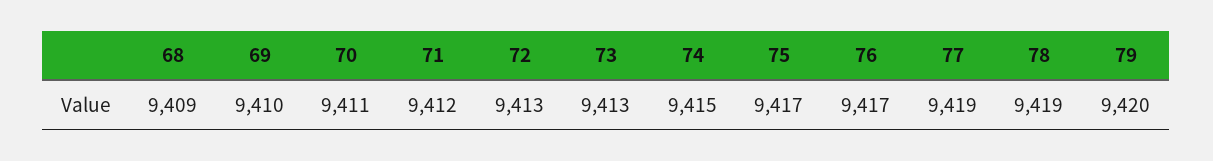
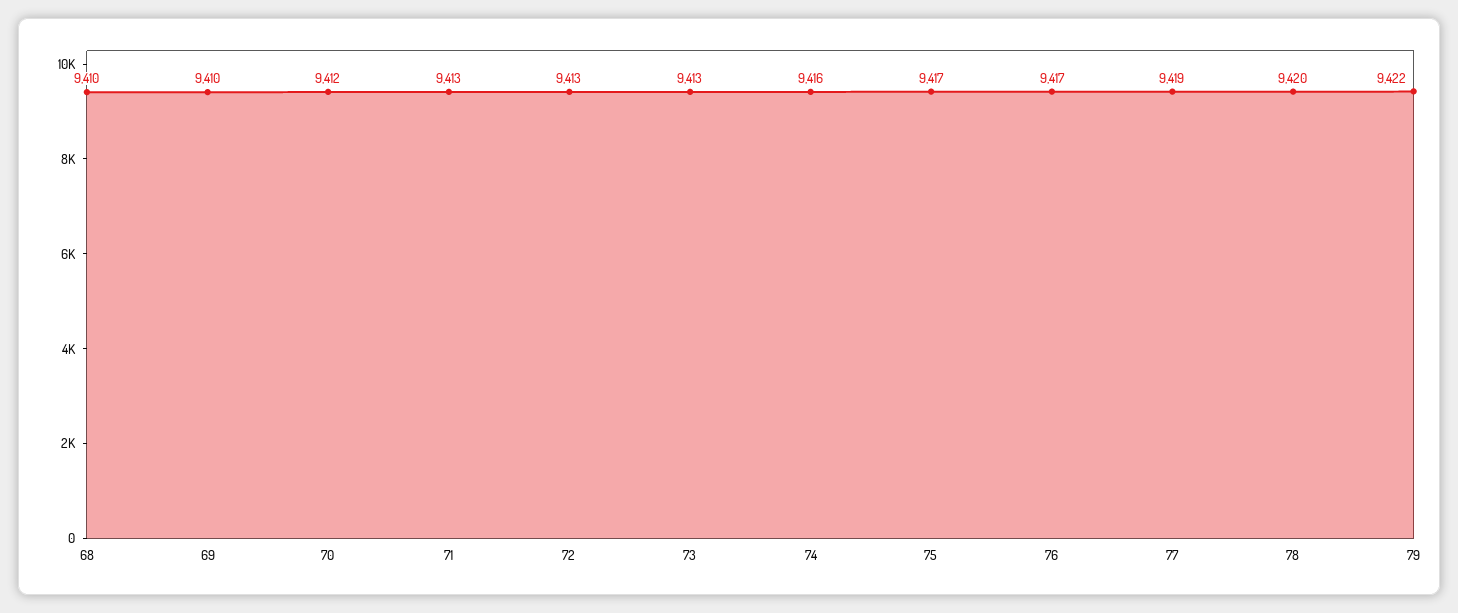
  {
-   "68": 9409,
+   "68": 9410,
    "69": 9410,
-   "70": 9411,
+   "70": 9412,
-   "71": 9412,
+   "71": 9413,
    "72": 9413,
    "73": 9413,
-   "74": 9415,
+   "74": 9416,
    "75": 9417,
    "76": 9417,
    "77": 9419,
-   "78": 9419,
+   "78": 9420,
-   "79": 9420
+   "79": 9422
  }

